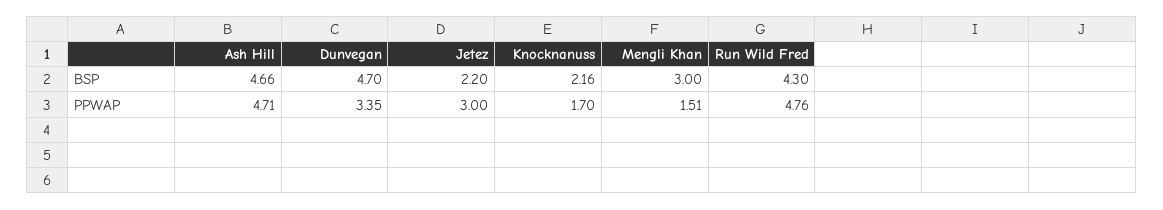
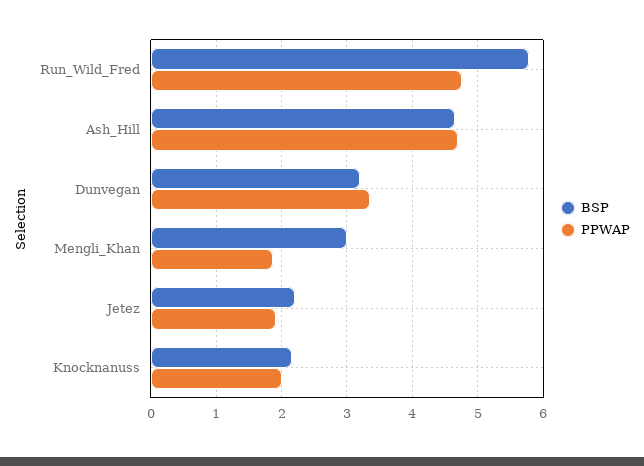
  {
    "BSP": {
      "Ash Hill": 4.66,
-     "Dunvegan": 4.7,
+     "Dunvegan": 3.2,
      "Jetez": 2.2,
      "Knocknanuss": 2.16,
      "Mengli Khan": 3,
-     "Run Wild Fred": 4.3
+     "Run Wild Fred": 5.8
    },
    "PPWAP": {
      "Ash Hill": 4.71,
      "Dunvegan": 3.35,
-     "Jetez": 3,
+     "Jetez": 1.9,
-     "Knocknanuss": 1.7,
+     "Knocknanuss": 2,
-     "Mengli Khan": 1.51,
+     "Mengli Khan": 1.9,
      "Run Wild Fred": 4.76
    }
  }

